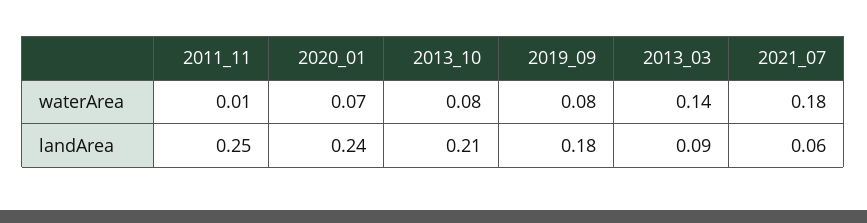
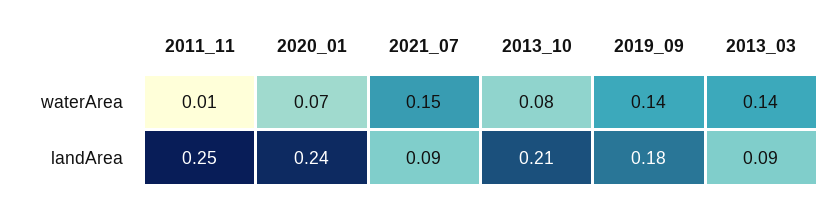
  {
    "2011_11": {
      "waterArea": 0.01,
      "landArea": 0.25
    },
    "2020_01": {
      "waterArea": 0.07,
      "landArea": 0.24
    },
    "2013_10": {
      "waterArea": 0.08,
      "landArea": 0.21
    },
    "2019_09": {
-     "waterArea": 0.08,
+     "waterArea": 0.14,
      "landArea": 0.18
    },
    "2013_03": {
      "waterArea": 0.14,
      "landArea": 0.09
    },
    "2021_07": {
-     "waterArea": 0.18,
+     "waterArea": 0.15,
-     "landArea": 0.06
+     "landArea": 0.09
    }
  }

